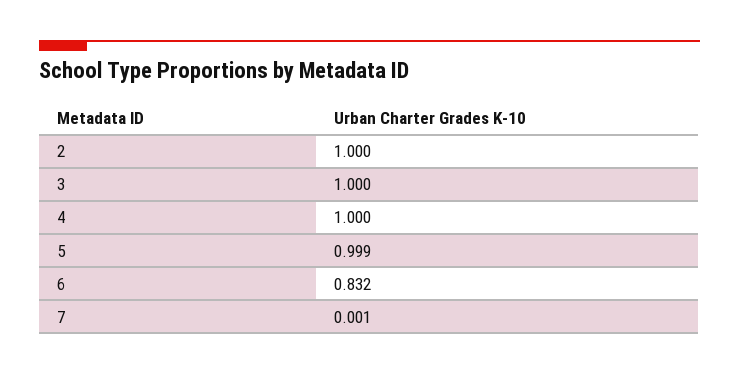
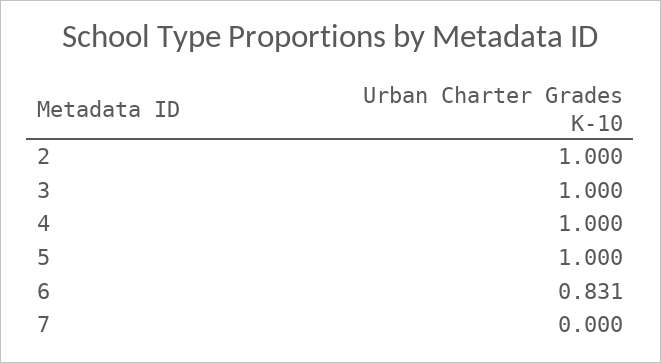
  {
    "2": 1,
    "3": 1,
    "4": 1,
-   "5": 0.999,
+   "5": 1,
-   "6": 0.832,
+   "6": 0.831,
-   "7": 0.001
+   "7": 0
  }

